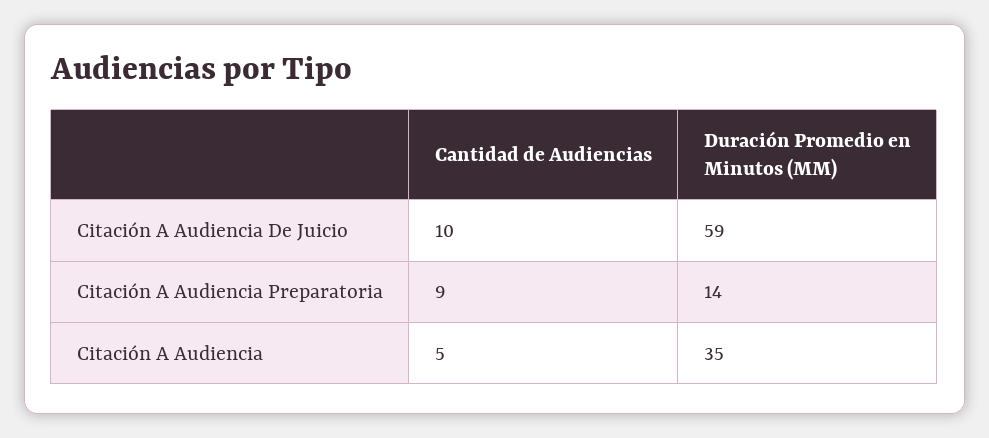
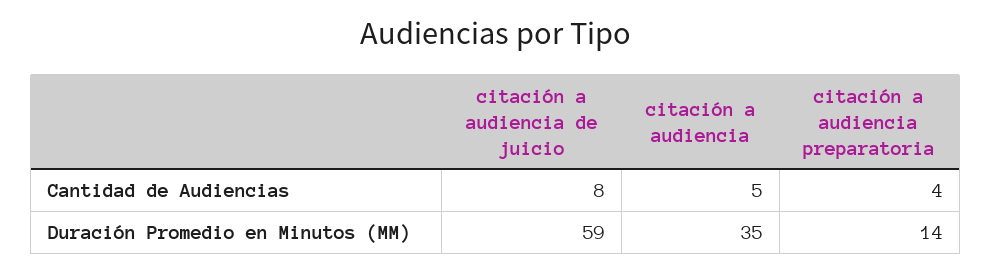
  {
    "Cantidad de Audiencias": {
-     "Citación A Audiencia De Juicio": 10,
+     "Citación A Audiencia De Juicio": 8,
-     "Citación A Audiencia Preparatoria": 9,
+     "Citación A Audiencia Preparatoria": 4,
      "Citación A Audiencia": 5
    },
    "Duración Promedio en Minutos (MM)": {
      "Citación A Audiencia De Juicio": 59,
      "Citación A Audiencia Preparatoria": 14,
      "Citación A Audiencia": 35
    }
  }

